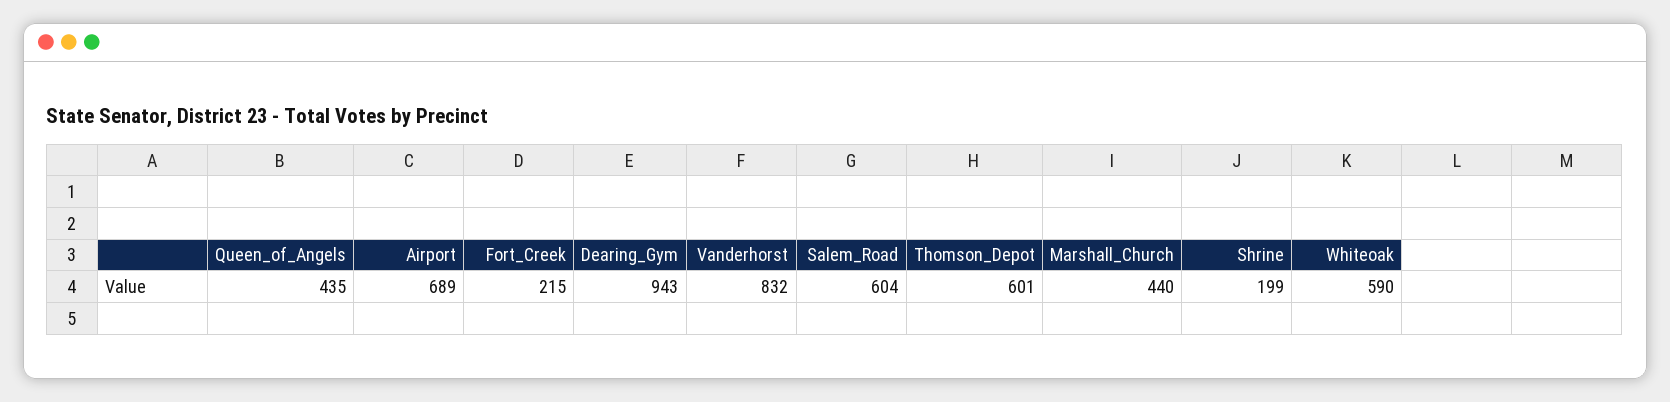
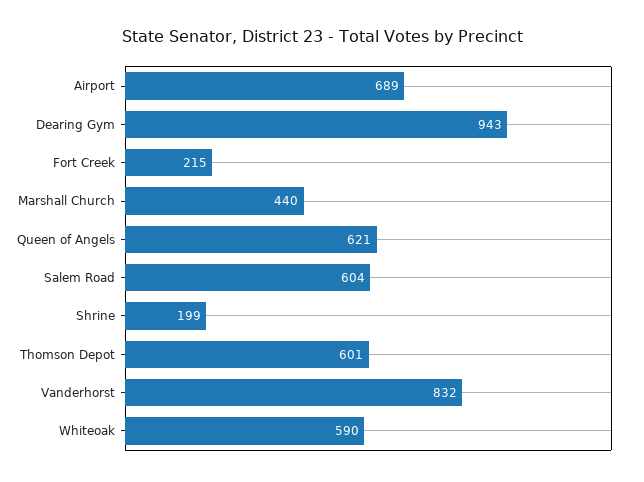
  {
-   "Queen_of_Angels": 435,
+   "Queen_of_Angels": 621,
    "Airport": 689,
    "Fort_Creek": 215,
    "Dearing_Gym": 943,
    "Vanderhorst": 832,
    "Salem_Road": 604,
    "Thomson_Depot": 601,
    "Marshall_Church": 440,
    "Shrine": 199,
    "Whiteoak": 590
  }

